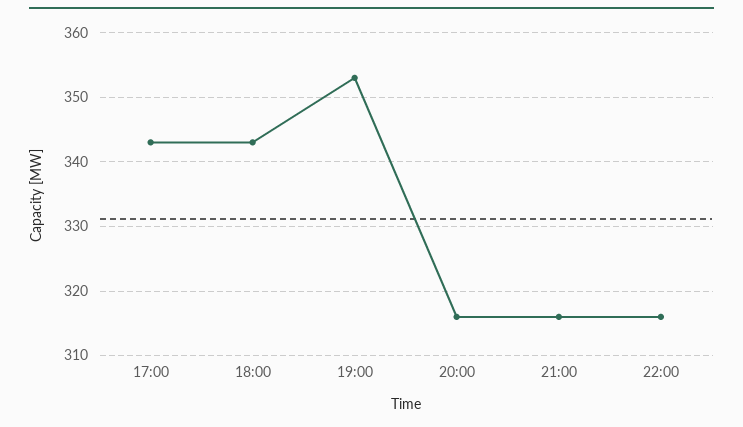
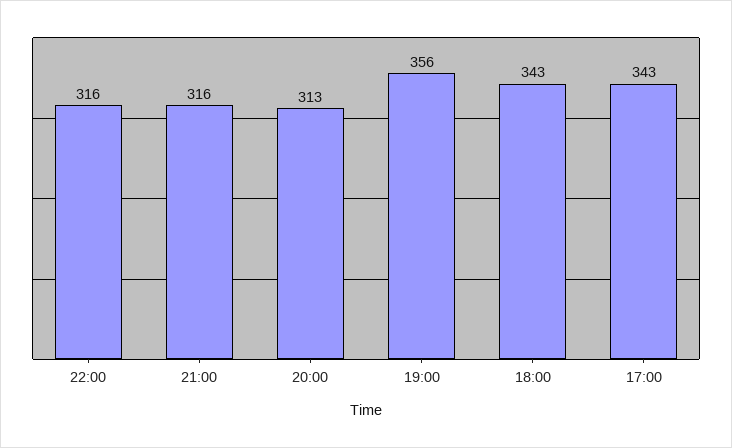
  {
    "17:00": 343,
    "18:00": 343,
-   "19:00": 353,
+   "19:00": 356,
-   "20:00": 316,
+   "20:00": 313,
    "21:00": 316,
    "22:00": 316
  }

